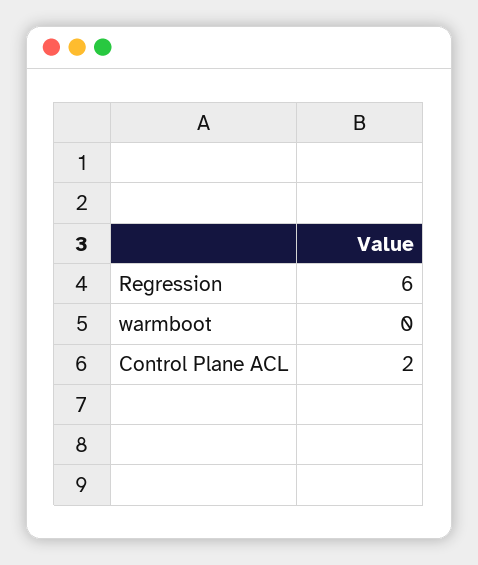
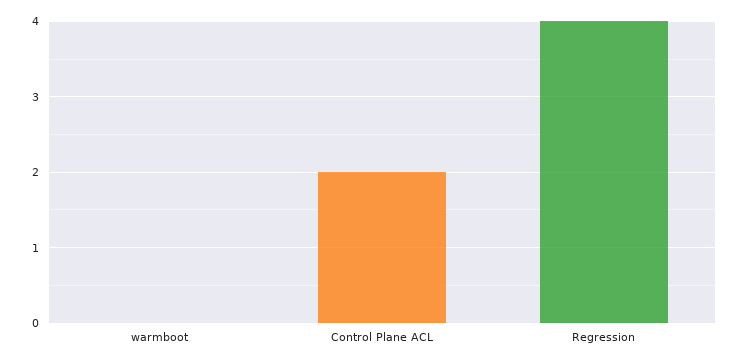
  {
-   "Regression": 6,
+   "Regression": 4,
    "warmboot": 0,
    "Control Plane ACL": 2
  }

